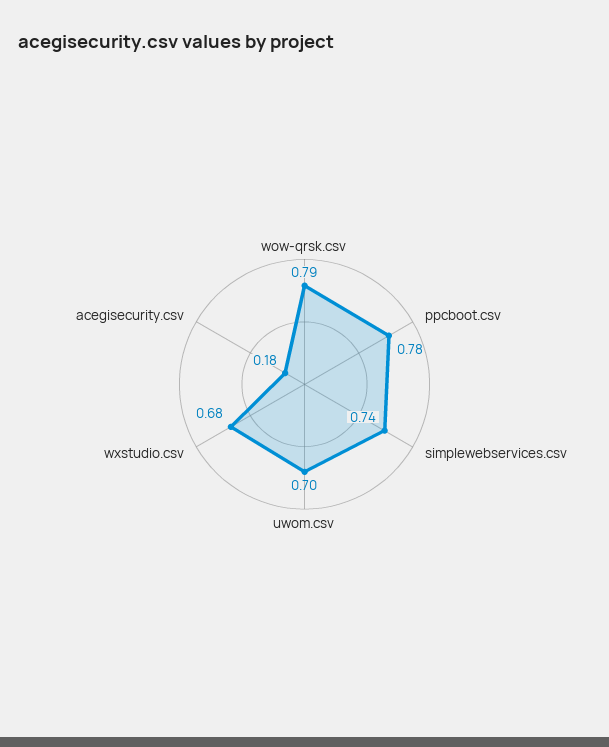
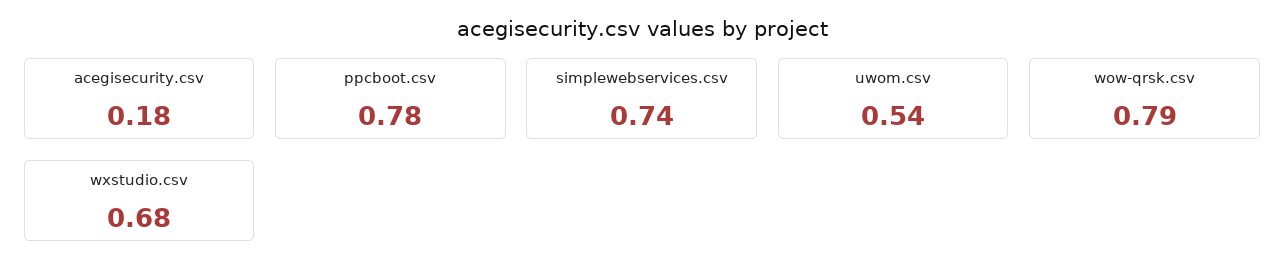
  {
    "wow-qrsk.csv": 0.79,
    "ppcboot.csv": 0.78,
    "simplewebservices.csv": 0.74,
-   "uwom.csv": 0.7,
+   "uwom.csv": 0.54,
    "wxstudio.csv": 0.68,
    "acegisecurity.csv": 0.18
  }

